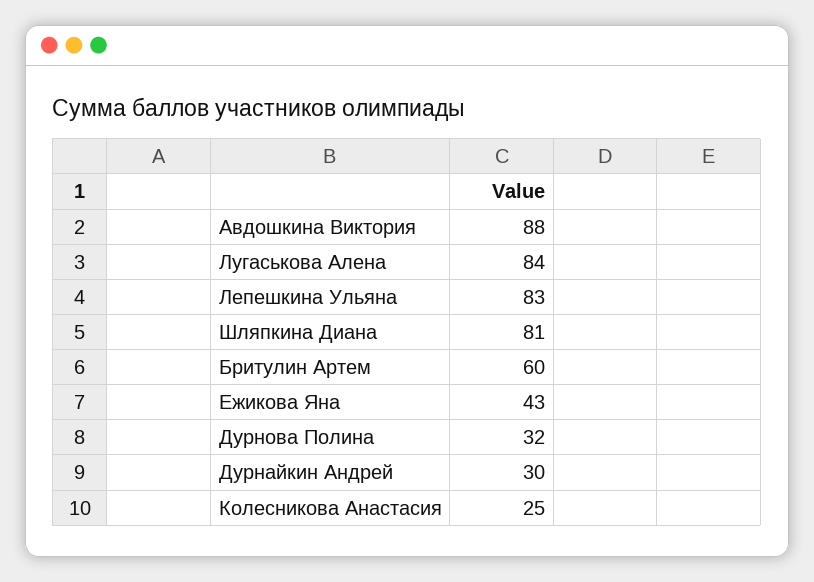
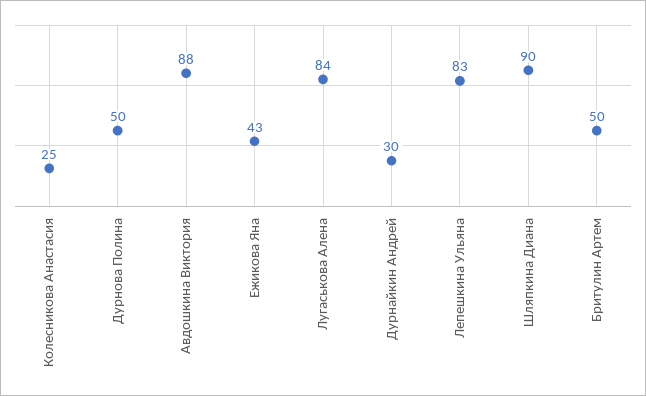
  {
    "Авдошкина Виктория": 88,
    "Лугаськова Алена": 84,
    "Лепешкина Ульяна": 83,
-   "Шляпкина Диана": 81,
+   "Шляпкина Диана": 90,
-   "Бритулин Артем": 60,
+   "Бритулин Артем": 50,
    "Ежикова Яна": 43,
-   "Дурнова Полина": 32,
+   "Дурнова Полина": 50,
    "Дурнайкин Андрей": 30,
    "Колесникова Анастасия": 25
  }

